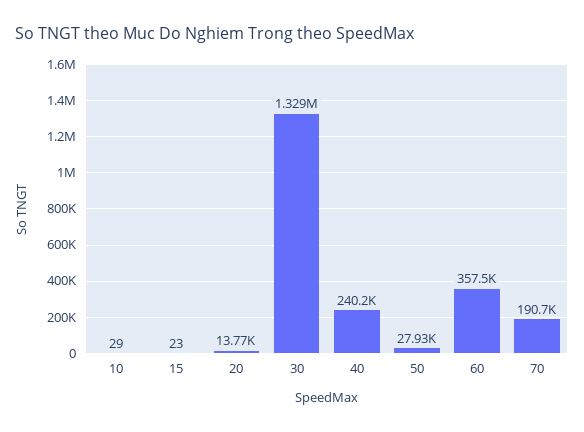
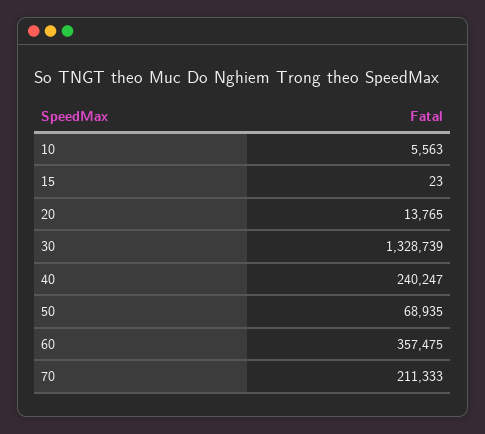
  {
-   "10": 29,
+   "10": 5563,
    "15": 23,
    "20": 13765,
    "30": 1328739,
    "40": 240247,
-   "50": 27930,
+   "50": 68935,
    "60": 357475,
-   "70": 190700
+   "70": 211333
  }

